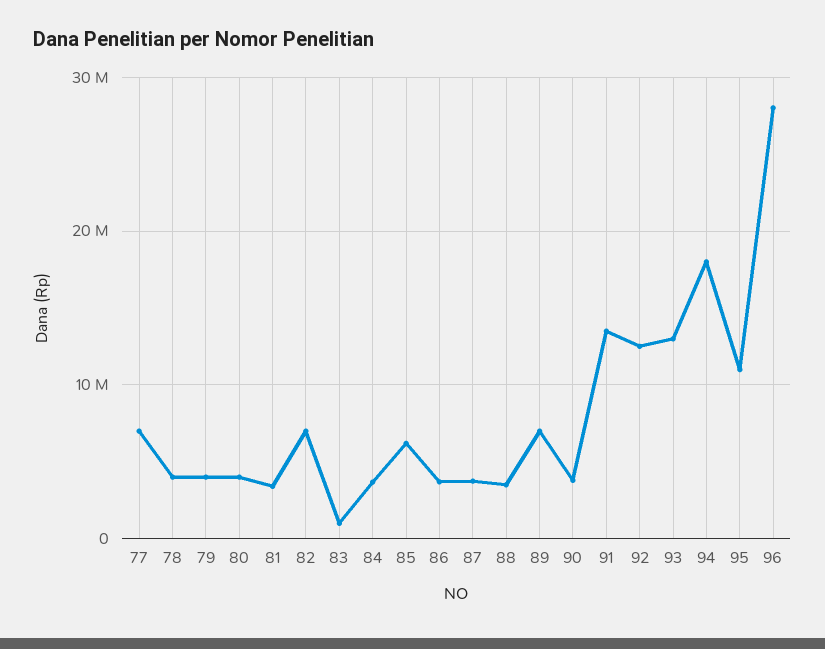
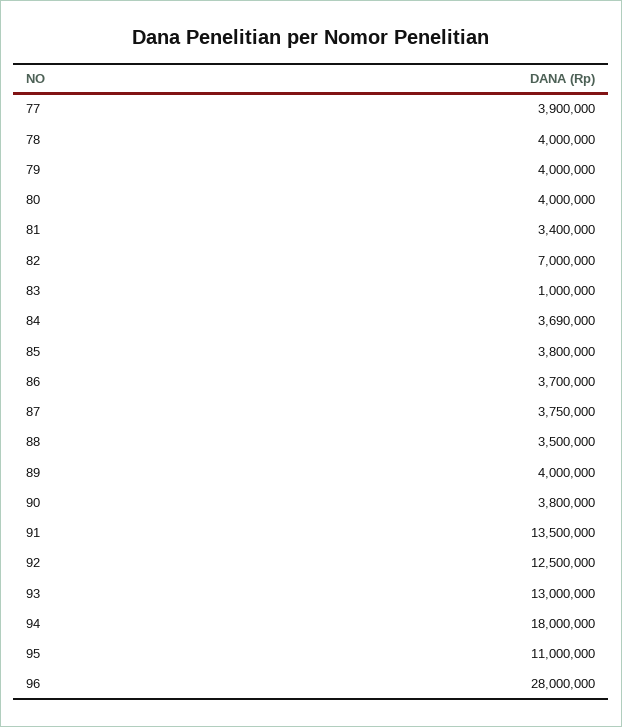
  {
-   "77": 7000000,
+   "77": 3900000,
    "78": 4000000,
    "79": 4000000,
    "80": 4000000,
    "81": 3400000,
    "82": 7000000,
    "83": 1000000,
    "84": 3690000,
-   "85": 6000000,
+   "85": 3800000,
    "86": 3700000,
    "87": 3750000,
    "88": 3500000,
-   "89": 7000000,
+   "89": 4000000,
    "90": 3800000,
    "91": 13500000,
    "92": 12500000,
    "93": 13000000,
    "94": 18000000,
    "95": 11000000,
    "96": 28000000
  }

